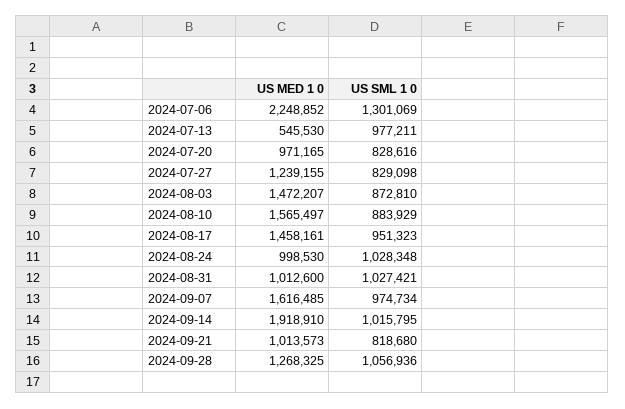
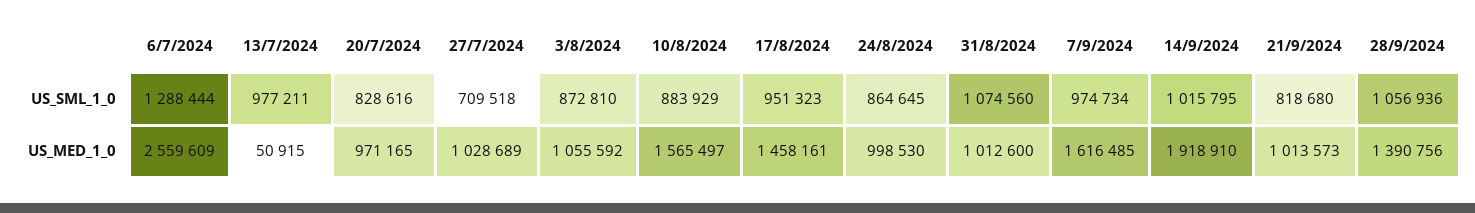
  {
    "US MED 1 0": {
-     "2024-07-06": 2248852,
+     "2024-07-06": 2559609,
-     "2024-07-13": 545530,
+     "2024-07-13": 50915,
      "2024-07-20": 971165,
-     "2024-07-27": 1239155,
+     "2024-07-27": 1028689,
-     "2024-08-03": 1472207,
+     "2024-08-03": 1055592,
      "2024-08-10": 1565497,
      "2024-08-17": 1458161,
      "2024-08-24": 998530,
      "2024-08-31": 1012600,
      "2024-09-07": 1616485,
      "2024-09-14": 1918910,
      "2024-09-21": 1013573,
-     "2024-09-28": 1268325
+     "2024-09-28": 1390756
    },
    "US SML 1 0": {
-     "2024-07-06": 1301069,
+     "2024-07-06": 1288444,
      "2024-07-13": 977211,
      "2024-07-20": 828616,
-     "2024-07-27": 829098,
+     "2024-07-27": 709518,
      "2024-08-03": 872810,
      "2024-08-10": 883929,
      "2024-08-17": 951323,
-     "2024-08-24": 1028348,
+     "2024-08-24": 864645,
-     "2024-08-31": 1027421,
+     "2024-08-31": 1074560,
      "2024-09-07": 974734,
      "2024-09-14": 1015795,
      "2024-09-21": 818680,
      "2024-09-28": 1056936
    }
  }

